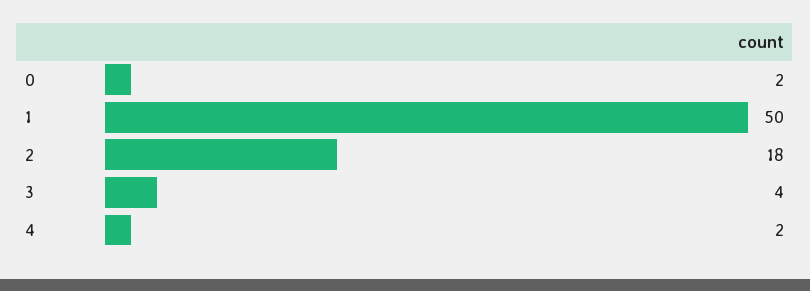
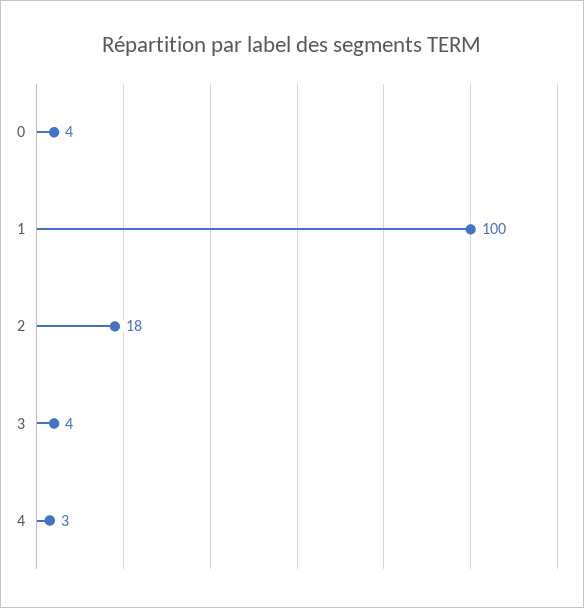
  {
-   "0": 2,
+   "0": 4,
-   "1": 50,
+   "1": 100,
    "2": 18,
    "3": 4,
-   "4": 2
+   "4": 3
  }

